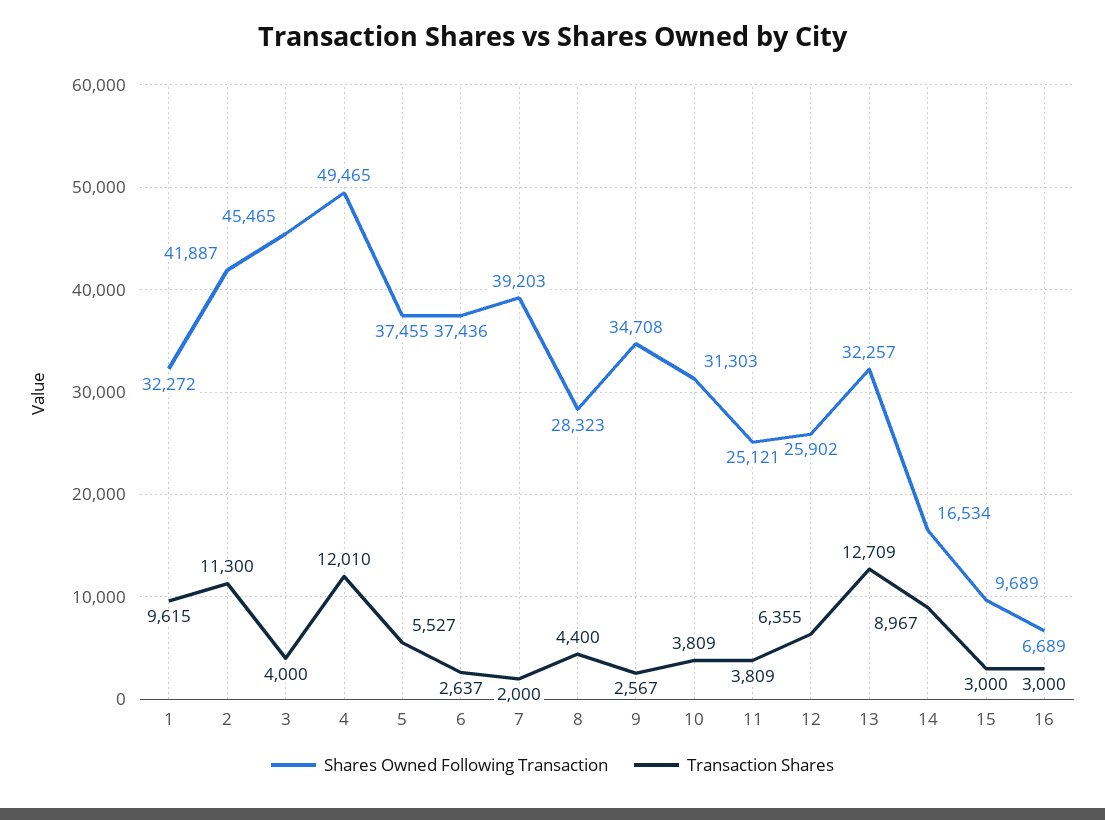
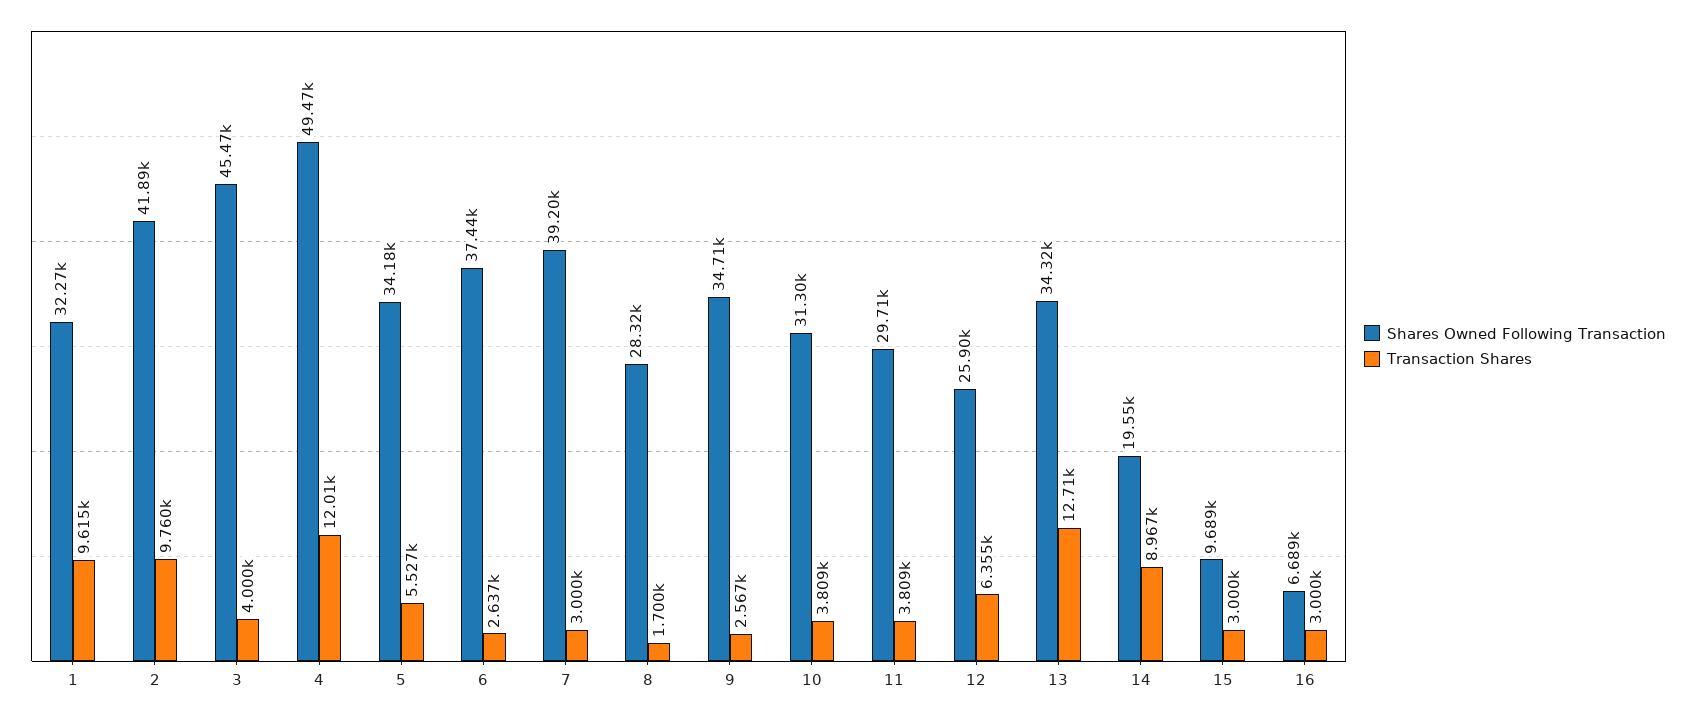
  {
    "Shares Owned Following Transaction": {
      "1": 32272,
      "2": 41887,
      "3": 45465,
      "4": 49465,
-     "5": 37455,
+     "5": 34180,
      "6": 37436,
      "7": 39203,
      "8": 28323,
      "9": 34708,
      "10": 31303,
-     "11": 25121,
+     "11": 29710,
      "12": 25902,
-     "13": 32257,
+     "13": 34320,
-     "14": 16534,
+     "14": 19550,
      "15": 9689,
      "16": 6689
    },
    "Transaction Shares": {
      "1": 9615,
-     "2": 11300,
+     "2": 9760,
      "3": 4000,
      "4": 12010,
      "5": 5527,
      "6": 2637,
-     "7": 2000,
+     "7": 3000,
-     "8": 4400,
+     "8": 1700,
      "9": 2567,
      "10": 3809,
      "11": 3809,
      "12": 6355,
      "13": 12709,
      "14": 8967,
      "15": 3000,
      "16": 3000
    }
  }

